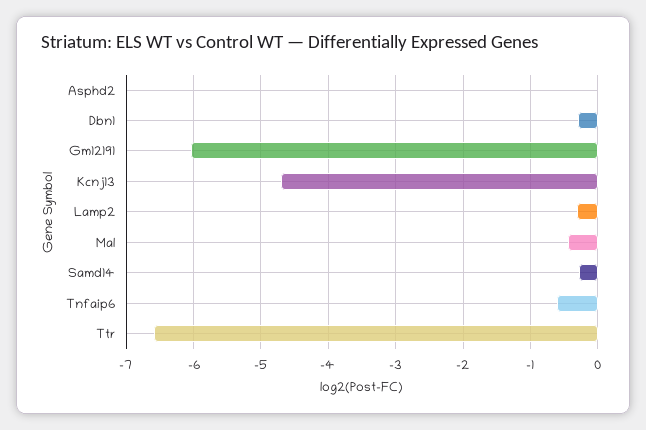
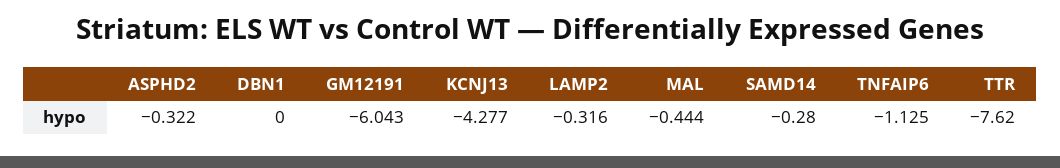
  {
-   "Asphd2": 0,
+   "Asphd2": -0.322,
-   "Dbn1": -0.3,
+   "Dbn1": 0,
    "Gm12191": -6.043,
-   "Kcnj13": -4.7,
+   "Kcnj13": -4.277,
    "Lamp2": -0.316,
    "Mal": -0.444,
    "Samd14": -0.28,
-   "Tnfaip6": -0.6,
+   "Tnfaip6": -1.125,
-   "Ttr": -6.6
+   "Ttr": -7.62
  }

